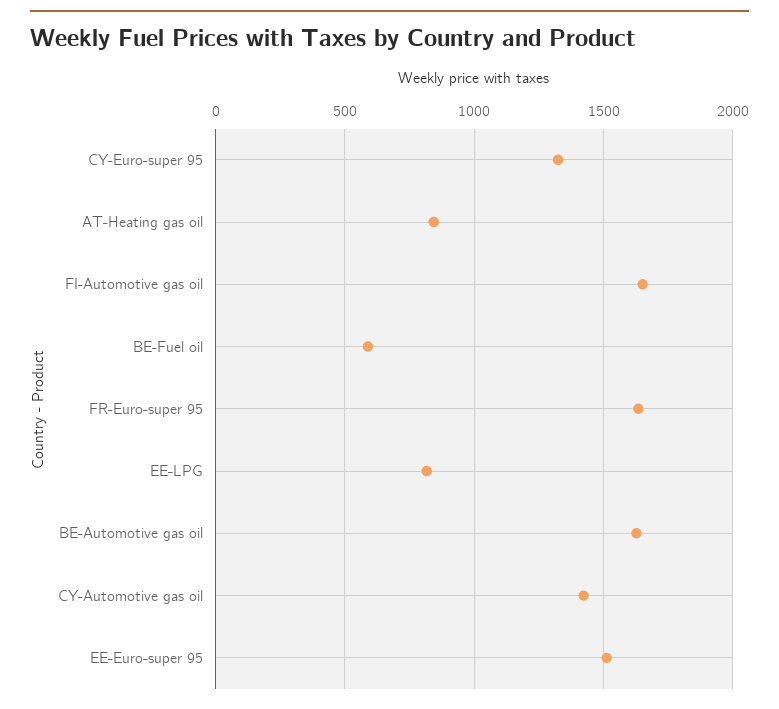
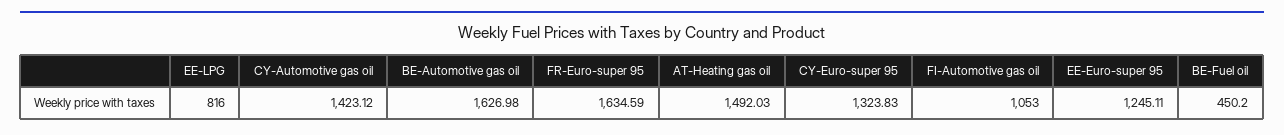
  {
    "CY-Euro-super 95": 1323.83,
-   "AT-Heating gas oil": 850,
+   "AT-Heating gas oil": 1492.03,
-   "FI-Automotive gas oil": 1650,
+   "FI-Automotive gas oil": 1053,
-   "BE-Fuel oil": 600,
+   "BE-Fuel oil": 450.2,
    "FR-Euro-super 95": 1634.59,
    "EE-LPG": 816,
    "BE-Automotive gas oil": 1626.98,
    "CY-Automotive gas oil": 1423.12,
-   "EE-Euro-super 95": 1500
+   "EE-Euro-super 95": 1245.11
  }

